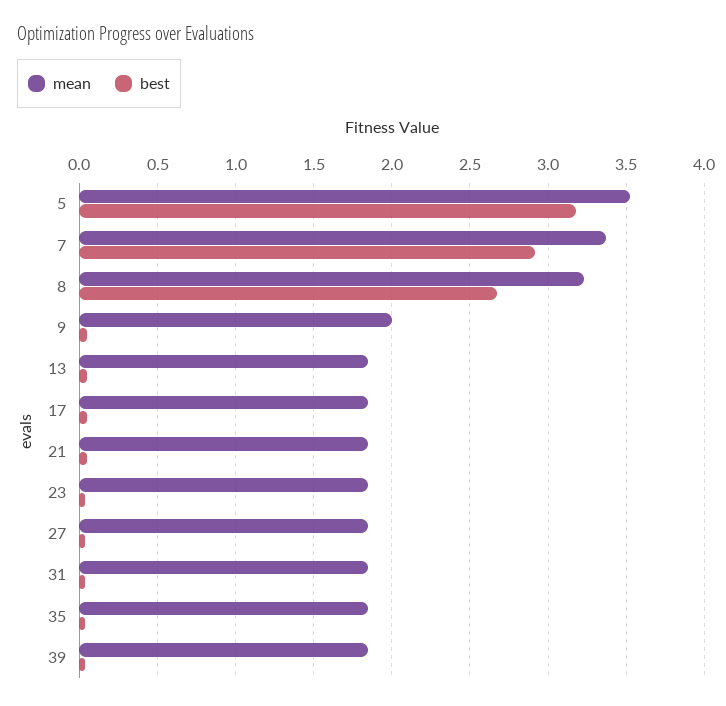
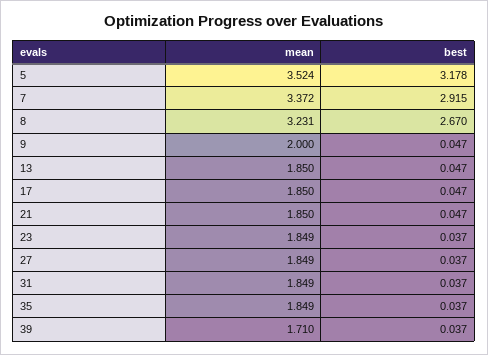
  {
    "mean": {
      "5": 3.524,
      "7": 3.372,
      "8": 3.231,
      "9": 2,
      "13": 1.85,
      "17": 1.85,
      "21": 1.85,
      "23": 1.849,
      "27": 1.849,
      "31": 1.849,
      "35": 1.849,
-     "39": 1.85
+     "39": 1.71
    },
    "best": {
      "5": 3.178,
      "7": 2.915,
      "8": 2.67,
      "9": 0.047,
      "13": 0.047,
      "17": 0.047,
      "21": 0.047,
      "23": 0.037,
      "27": 0.037,
      "31": 0.037,
      "35": 0.037,
      "39": 0.037
    }
  }

